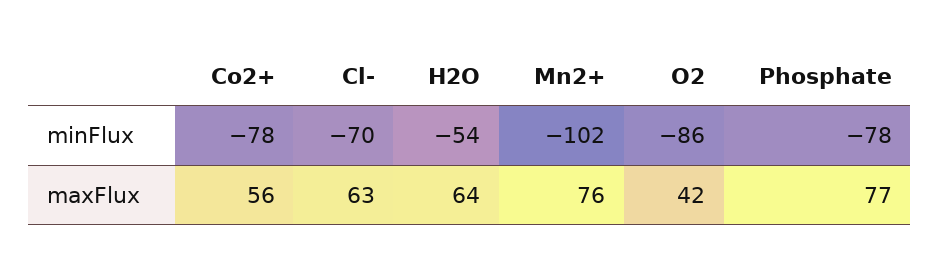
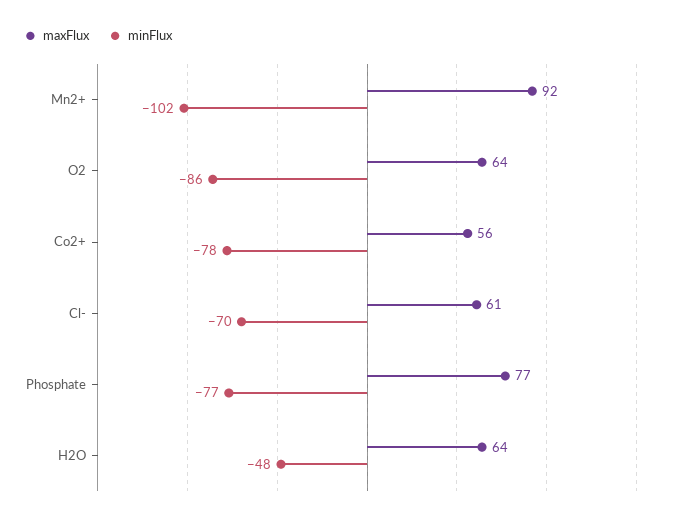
  {
    "minFlux": {
      "Co2+": -78,
      "Cl-": -70,
-     "H2O": -54,
+     "H2O": -48,
      "Mn2+": -102,
      "O2": -86,
-     "Phosphate": -78
+     "Phosphate": -77
    },
    "maxFlux": {
      "Co2+": 56,
-     "Cl-": 63,
+     "Cl-": 61,
      "H2O": 64,
-     "Mn2+": 76,
+     "Mn2+": 92,
-     "O2": 42,
+     "O2": 64,
      "Phosphate": 77
    }
  }

